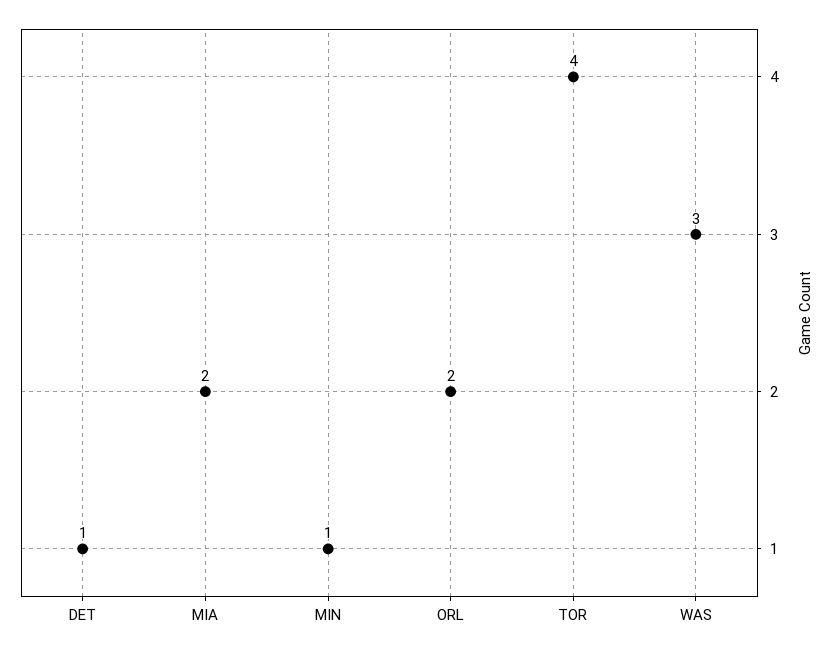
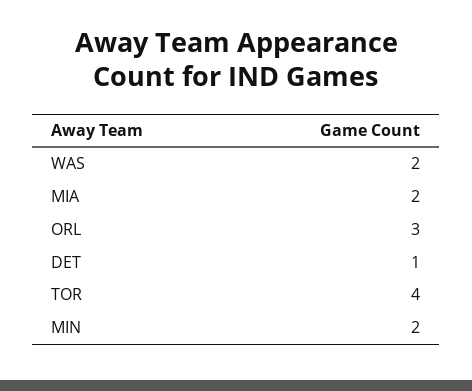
  {
    "DET": 1,
    "MIA": 2,
-   "MIN": 1,
+   "MIN": 2,
-   "ORL": 2,
+   "ORL": 3,
    "TOR": 4,
-   "WAS": 3
+   "WAS": 2
  }

